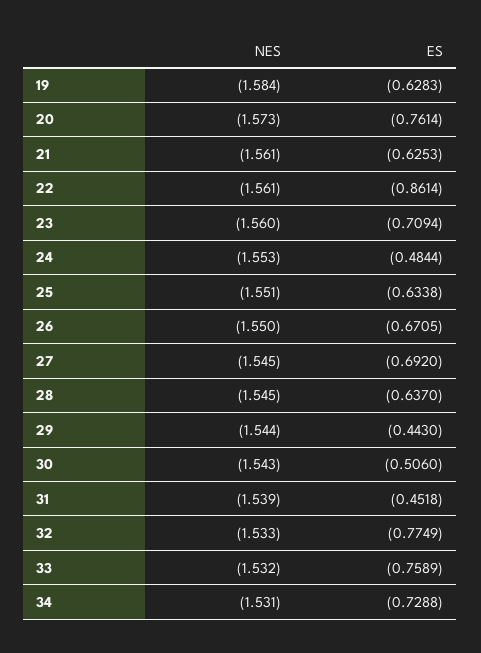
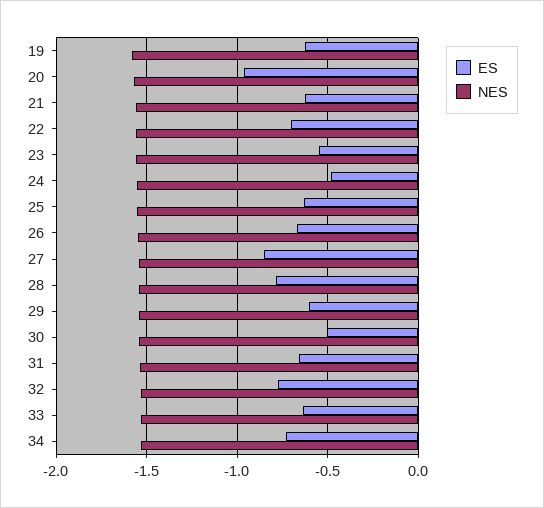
  {
    "NES": {
      "19": -1.584,
      "20": -1.573,
      "21": -1.561,
      "22": -1.561,
      "23": -1.56,
      "24": -1.553,
      "25": -1.551,
      "26": -1.55,
      "27": -1.545,
      "28": -1.545,
      "29": -1.544,
      "30": -1.543,
      "31": -1.539,
      "32": -1.533,
      "33": -1.532,
      "34": -1.531
    },
    "ES": {
      "19": -0.6283,
-     "20": -0.7614,
+     "20": -0.95,
      "21": -0.6253,
-     "22": -0.8614,
+     "22": -0.7,
-     "23": -0.7094,
+     "23": -0.55,
      "24": -0.4844,
      "25": -0.6338,
      "26": -0.6705,
-     "27": -0.692,
+     "27": -0.85,
-     "28": -0.637,
+     "28": -0.8,
-     "29": -0.443,
+     "29": -0.6,
      "30": -0.506,
-     "31": -0.4518,
+     "31": -0.65,
      "32": -0.7749,
-     "33": -0.7589,
+     "33": -0.65,
      "34": -0.7288
    }
  }

